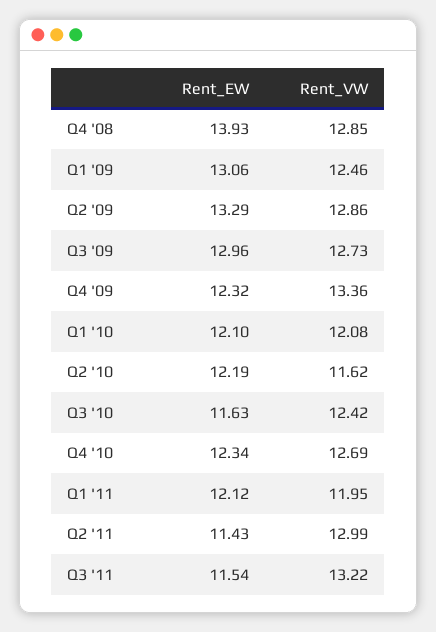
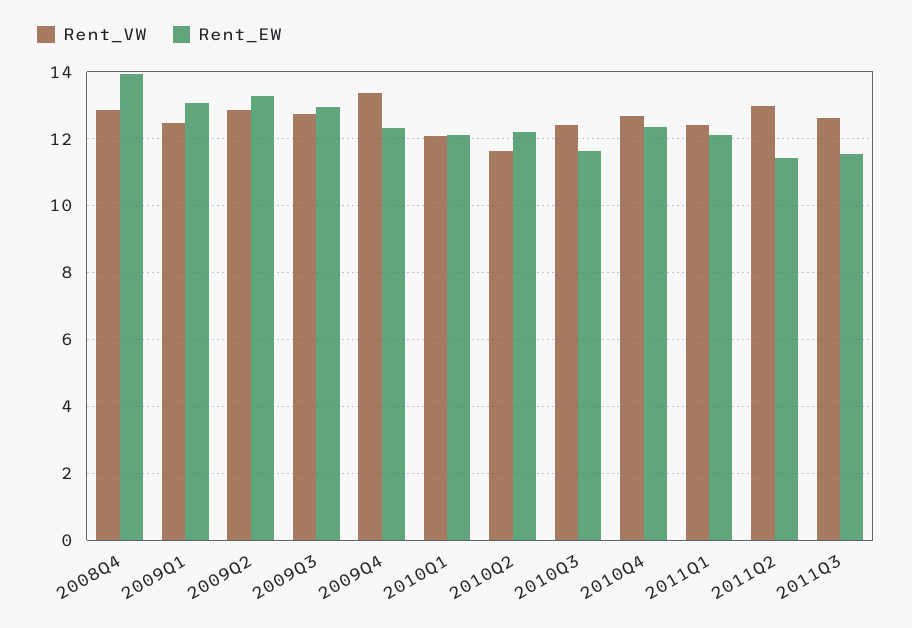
  {
    "Rent_EW": {
      "Q4 '08": 13.93,
      "Q1 '09": 13.06,
      "Q2 '09": 13.29,
      "Q3 '09": 12.96,
      "Q4 '09": 12.32,
      "Q1 '10": 12.1,
      "Q2 '10": 12.19,
      "Q3 '10": 11.63,
      "Q4 '10": 12.34,
      "Q1 '11": 12.12,
      "Q2 '11": 11.43,
      "Q3 '11": 11.54
    },
    "Rent_VW": {
      "Q4 '08": 12.85,
      "Q1 '09": 12.46,
      "Q2 '09": 12.86,
      "Q3 '09": 12.73,
      "Q4 '09": 13.36,
      "Q1 '10": 12.08,
      "Q2 '10": 11.62,
      "Q3 '10": 12.42,
      "Q4 '10": 12.69,
-     "Q1 '11": 11.95,
+     "Q1 '11": 12.4,
      "Q2 '11": 12.99,
-     "Q3 '11": 13.22
+     "Q3 '11": 12.6
    }
  }

